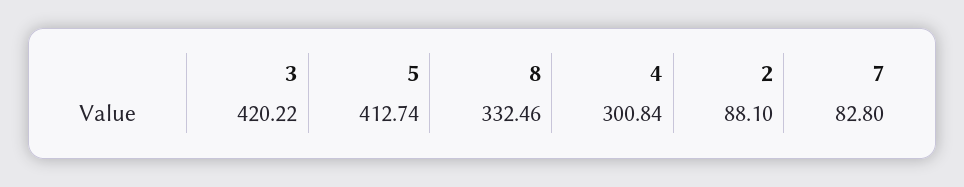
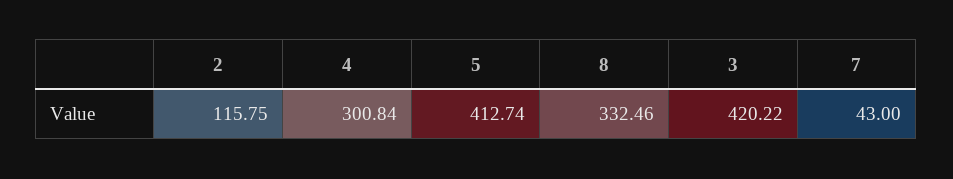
  {
    "3": 420.22,
    "5": 412.74,
    "8": 332.46,
    "4": 300.84,
-   "2": 88.1,
+   "2": 115.75,
-   "7": 82.8
+   "7": 43
  }

